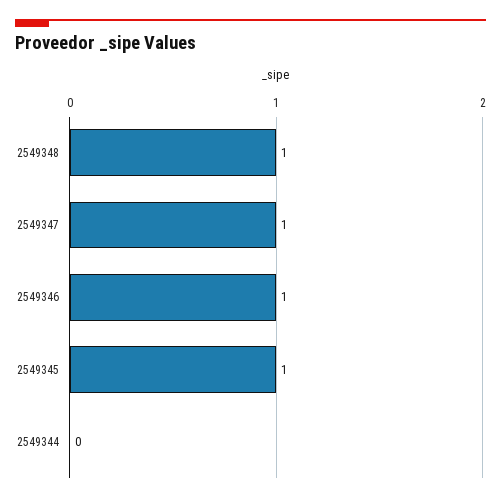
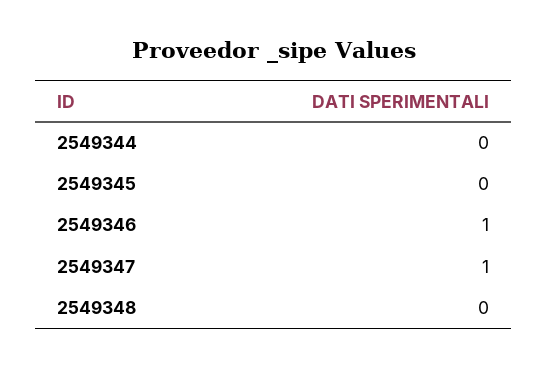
  {
-   "2549348": 1,
+   "2549348": 0,
    "2549347": 1,
    "2549346": 1,
-   "2549345": 1,
+   "2549345": 0,
    "2549344": 0
  }

